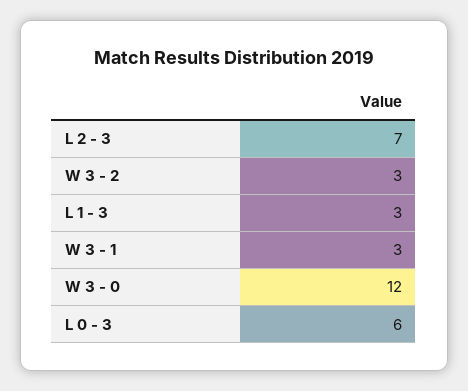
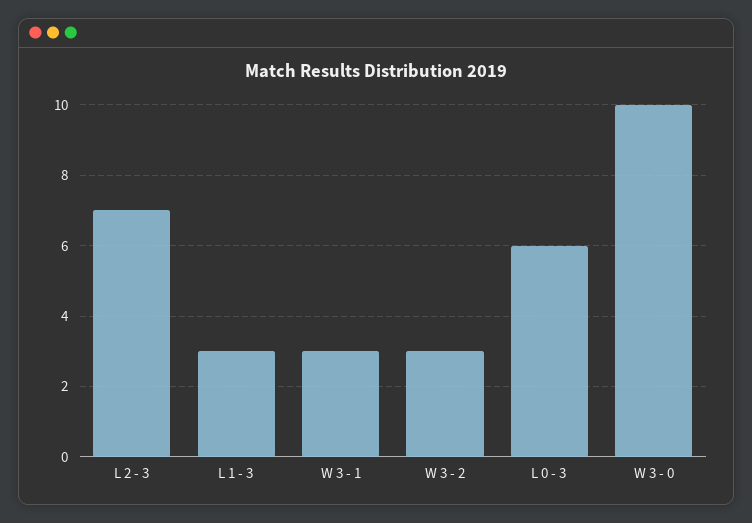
  {
    "L 2 - 3": 7,
    "W 3 - 2": 3,
    "L 1 - 3": 3,
    "W 3 - 1": 3,
-   "W 3 - 0": 12,
+   "W 3 - 0": 10,
    "L 0 - 3": 6
  }

